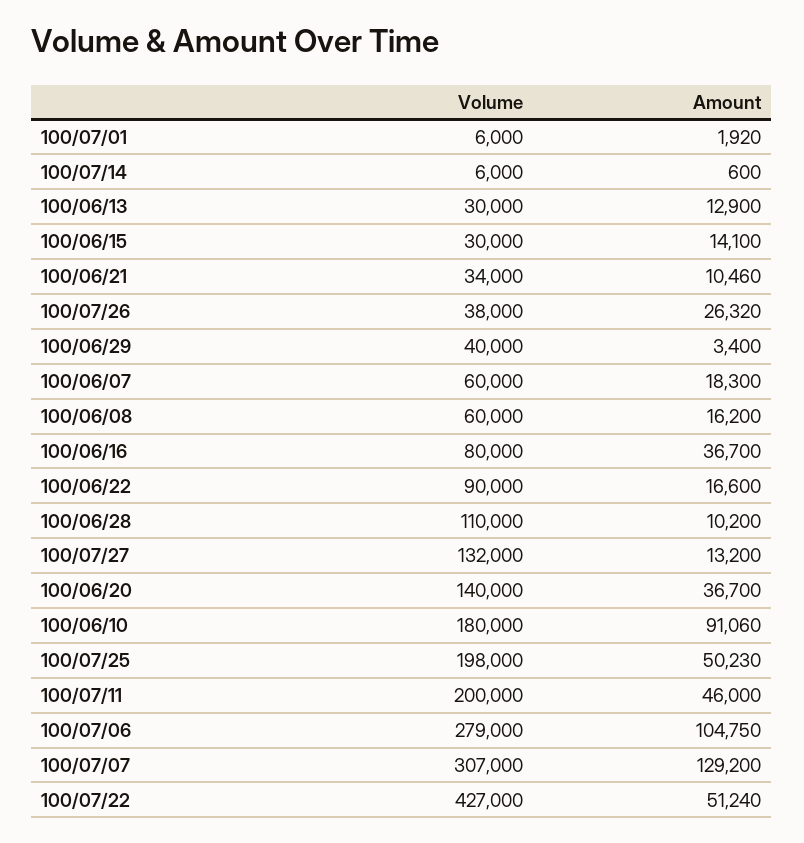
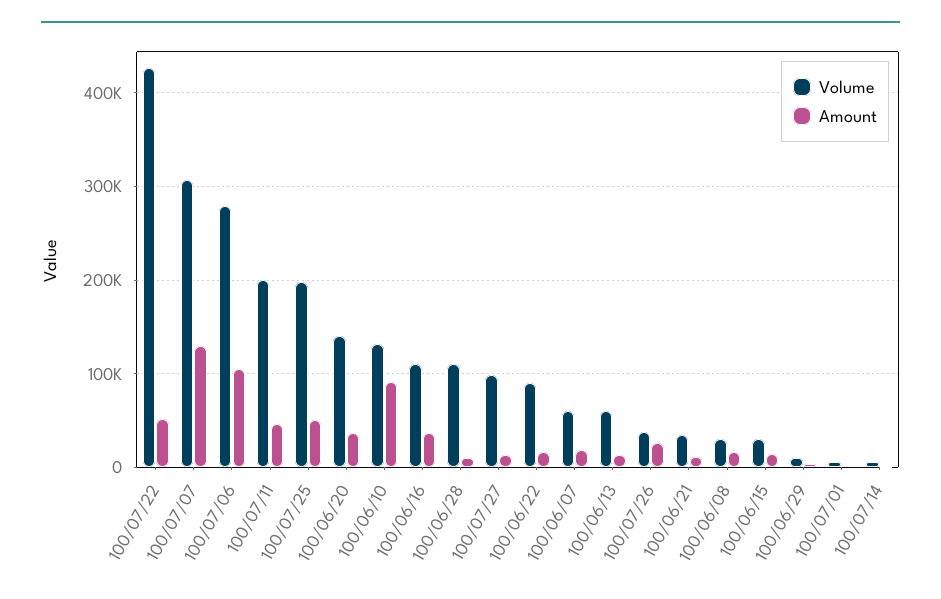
  {
    "Volume": {
      "100/07/01": 6000,
      "100/07/14": 6000,
-     "100/06/13": 30000,
+     "100/06/13": 60000,
      "100/06/15": 30000,
      "100/06/21": 34000,
      "100/07/26": 38000,
-     "100/06/29": 40000,
+     "100/06/29": 10000,
      "100/06/07": 60000,
-     "100/06/08": 60000,
+     "100/06/08": 30000,
-     "100/06/16": 80000,
+     "100/06/16": 110000,
      "100/06/22": 90000,
      "100/06/28": 110000,
-     "100/07/27": 132000,
+     "100/07/27": 100000,
      "100/06/20": 140000,
-     "100/06/10": 180000,
+     "100/06/10": 130000,
      "100/07/25": 198000,
      "100/07/11": 200000,
      "100/07/06": 279000,
      "100/07/07": 307000,
      "100/07/22": 427000
    },
    "Amount": {
      "100/07/01": 1920,
      "100/07/14": 600,
      "100/06/13": 12900,
      "100/06/15": 14100,
      "100/06/21": 10460,
      "100/07/26": 26320,
      "100/06/29": 3400,
      "100/06/07": 18300,
      "100/06/08": 16200,
      "100/06/16": 36700,
      "100/06/22": 16600,
      "100/06/28": 10200,
      "100/07/27": 13200,
      "100/06/20": 36700,
      "100/06/10": 91060,
      "100/07/25": 50230,
      "100/07/11": 46000,
      "100/07/06": 104750,
      "100/07/07": 129200,
      "100/07/22": 51240
    }
  }

